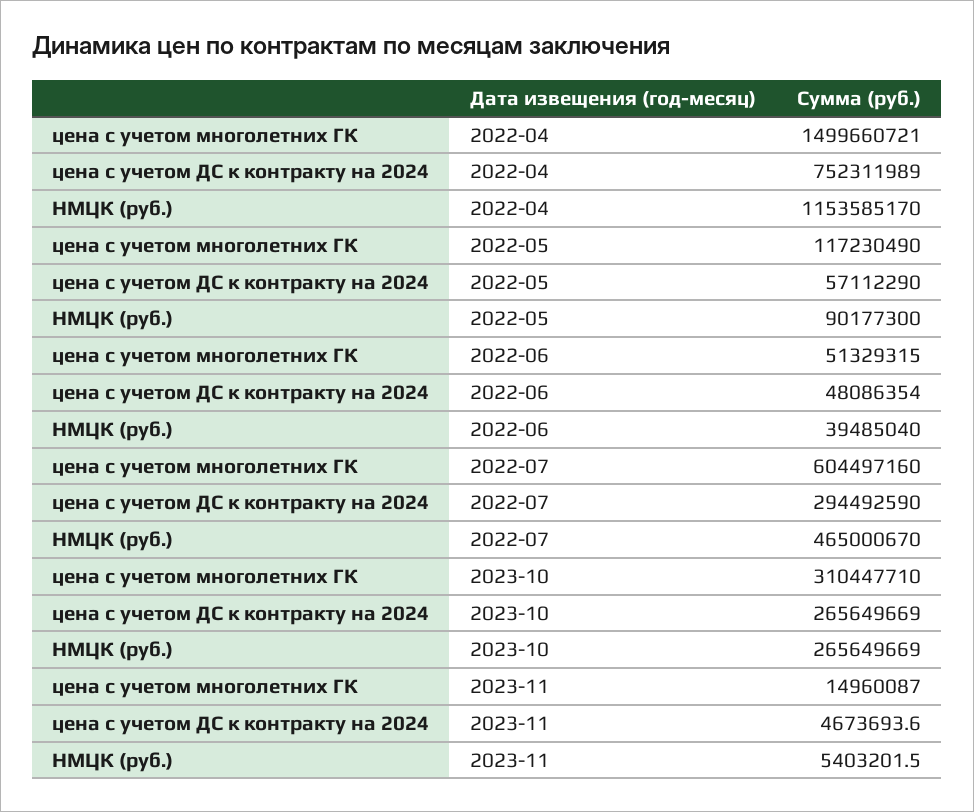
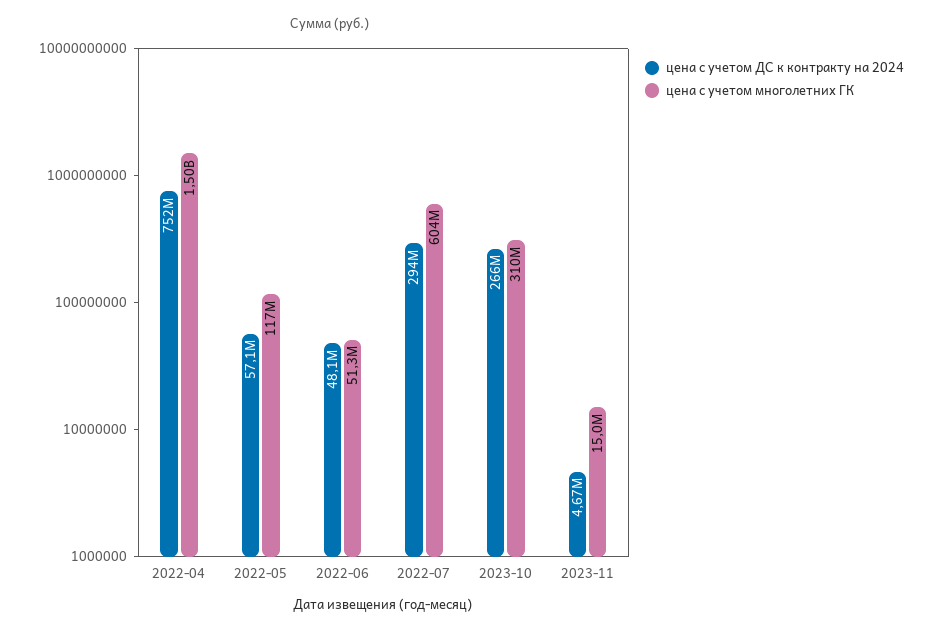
  {
    "цена с учетом многолетних ГК": {
      "2022-04": 1499660721,
      "2022-05": 117230490,
      "2022-06": 51329315,
      "2022-07": 604497160,
      "2023-10": 310447710,
      "2023-11": 14960087
    },
    "цена с учетом ДС к контракту на 2024": {
      "2022-04": 752311989,
      "2022-05": 57112290,
      "2022-06": 48086354,
      "2022-07": 294492590,
      "2023-10": 265649669,
      "2023-11": 4673693.6
-   },
+   }
-   "НМЦК (руб.)": {
-     "2022-04": 1153585170,
-     "2022-05": 90177300,
-     "2022-06": 39485040,
-     "2022-07": 465000670,
-     "2023-10": 265649669,
-     "2023-11": 5403201.5
-   }
  }

